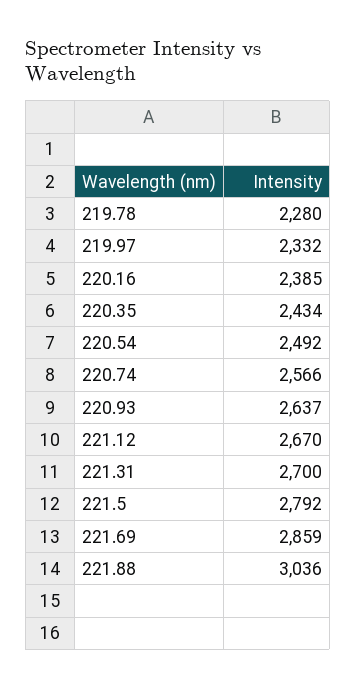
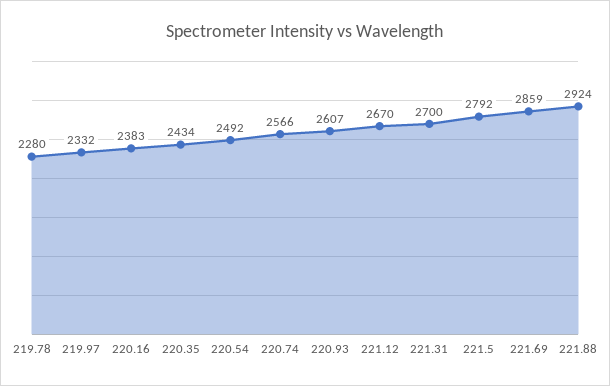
  {
    "219.78": 2280,
    "219.97": 2332,
-   "220.16": 2385,
+   "220.16": 2383,
    "220.35": 2434,
    "220.54": 2492,
    "220.74": 2566,
-   "220.93": 2637,
+   "220.93": 2607,
    "221.12": 2670,
    "221.31": 2700,
    "221.5": 2792,
    "221.69": 2859,
-   "221.88": 3036
+   "221.88": 2924
  }

